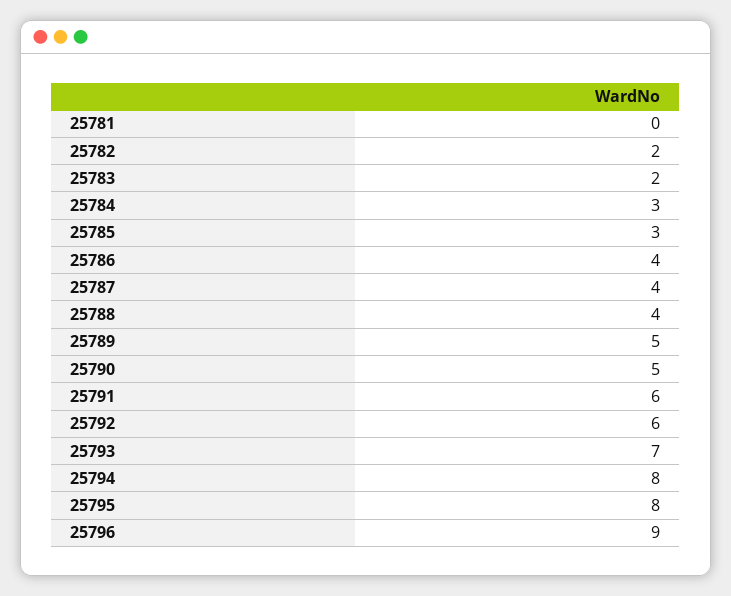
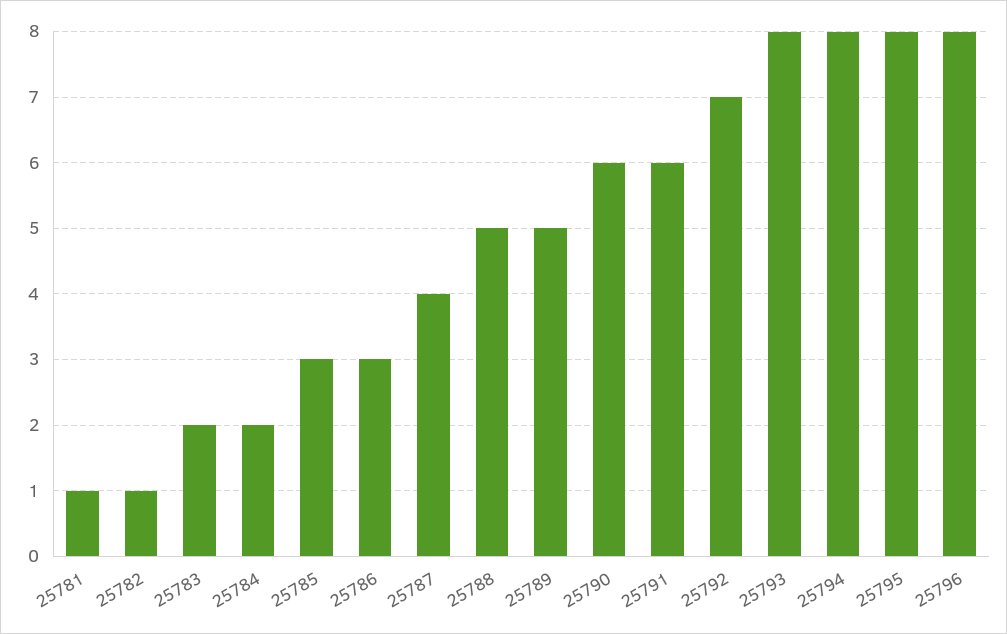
  {
-   "25781": 0,
+   "25781": 1,
-   "25782": 2,
+   "25782": 1,
    "25783": 2,
-   "25784": 3,
+   "25784": 2,
    "25785": 3,
-   "25786": 4,
+   "25786": 3,
    "25787": 4,
-   "25788": 4,
+   "25788": 5,
    "25789": 5,
-   "25790": 5,
+   "25790": 6,
    "25791": 6,
-   "25792": 6,
+   "25792": 7,
-   "25793": 7,
+   "25793": 8,
    "25794": 8,
    "25795": 8,
-   "25796": 9
+   "25796": 8
  }

